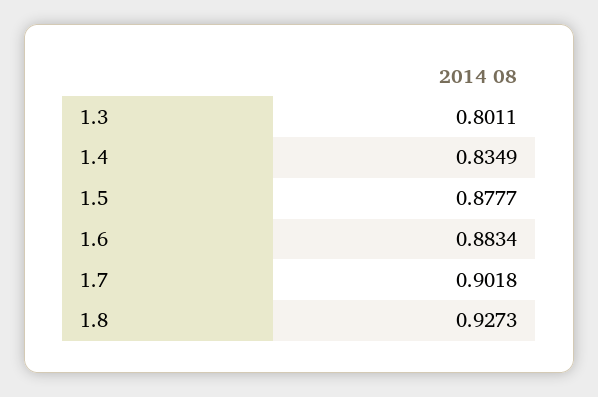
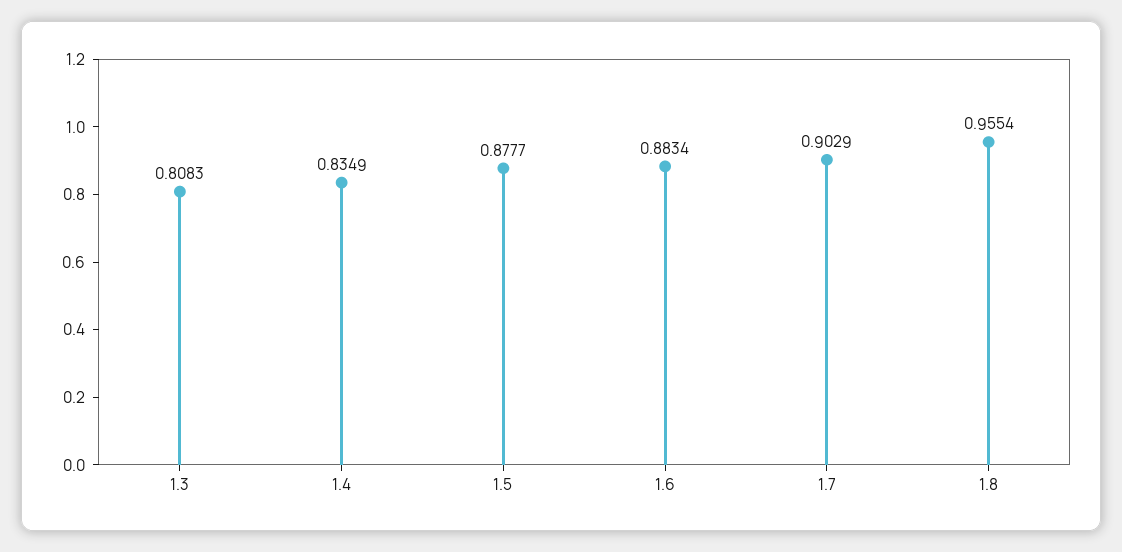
  {
-   "1.3": 0.8011,
+   "1.3": 0.8083,
    "1.4": 0.8349,
    "1.5": 0.8777,
    "1.6": 0.8834,
-   "1.7": 0.9018,
+   "1.7": 0.9029,
-   "1.8": 0.9273
+   "1.8": 0.9554
  }

